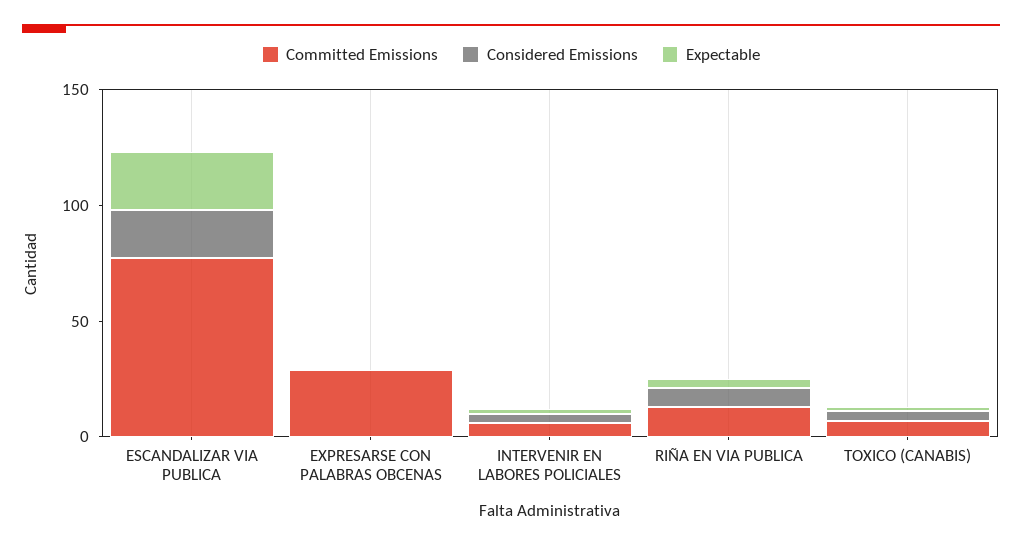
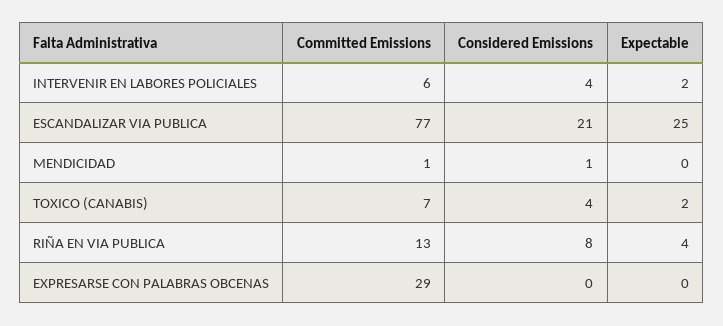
  {
    "Committed Emissions": {
      "ESCANDALIZAR VIA PUBLICA": 77,
      "EXPRESARSE CON PALABRAS OBCENAS": 29,
      "INTERVENIR EN LABORES POLICIALES": 6,
      "RIÑA EN VIA PUBLICA": 13,
-     "TOXICO (CANABIS)": 7
+     "TOXICO (CANABIS)": 7,
+     "MENDICIDAD": 1
    },
    "Considered Emissions": {
      "ESCANDALIZAR VIA PUBLICA": 21,
      "EXPRESARSE CON PALABRAS OBCENAS": 0,
      "INTERVENIR EN LABORES POLICIALES": 4,
      "RIÑA EN VIA PUBLICA": 8,
-     "TOXICO (CANABIS)": 4
+     "TOXICO (CANABIS)": 4,
+     "MENDICIDAD": 1
    },
    "Expectable": {
      "ESCANDALIZAR VIA PUBLICA": 25,
      "EXPRESARSE CON PALABRAS OBCENAS": 0,
      "INTERVENIR EN LABORES POLICIALES": 2,
      "RIÑA EN VIA PUBLICA": 4,
-     "TOXICO (CANABIS)": 2
+     "TOXICO (CANABIS)": 2,
+     "MENDICIDAD": 0
    }
  }

